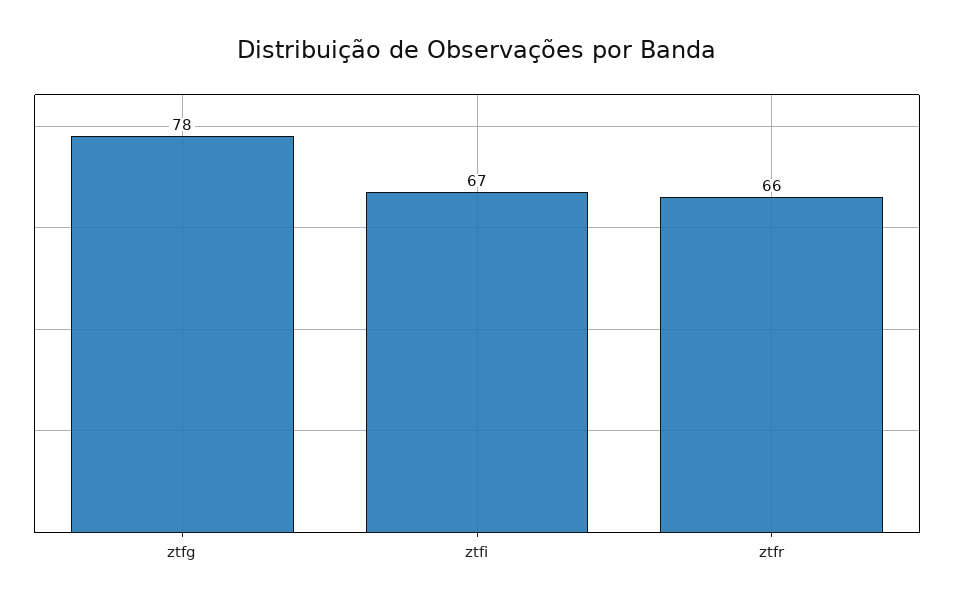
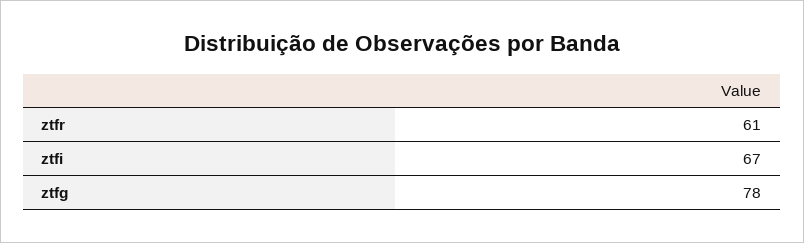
  {
    "ztfg": 78,
    "ztfi": 67,
-   "ztfr": 66
+   "ztfr": 61
  }

